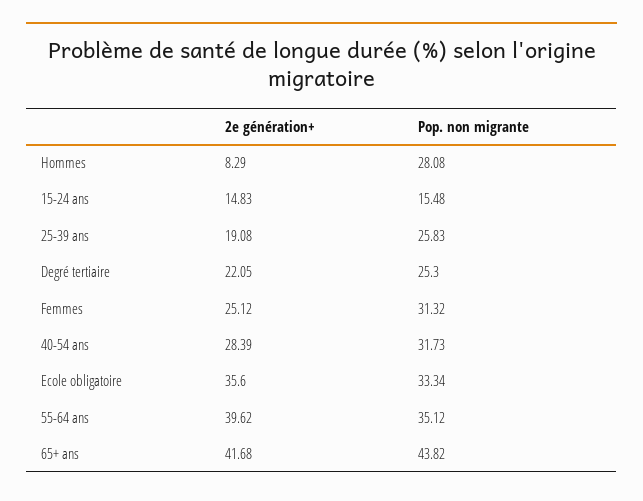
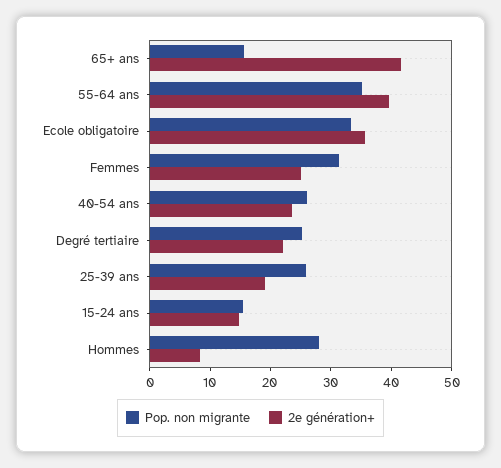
  {
    "2e génération+": {
      "Hommes": 8.29,
      "15-24 ans": 14.83,
      "25-39 ans": 19.08,
      "Degré tertiaire": 22.05,
      "Femmes": 25.12,
-     "40-54 ans": 28.39,
+     "40-54 ans": 24,
      "Ecole obligatoire": 35.6,
      "55-64 ans": 39.62,
      "65+ ans": 41.68
    },
    "Pop. non migrante": {
      "Hommes": 28.08,
      "15-24 ans": 15.48,
      "25-39 ans": 25.83,
      "Degré tertiaire": 25.3,
      "Femmes": 31.32,
-     "40-54 ans": 31.73,
+     "40-54 ans": 26,
      "Ecole obligatoire": 33.34,
      "55-64 ans": 35.12,
-     "65+ ans": 43.82
+     "65+ ans": 16
    }
  }

